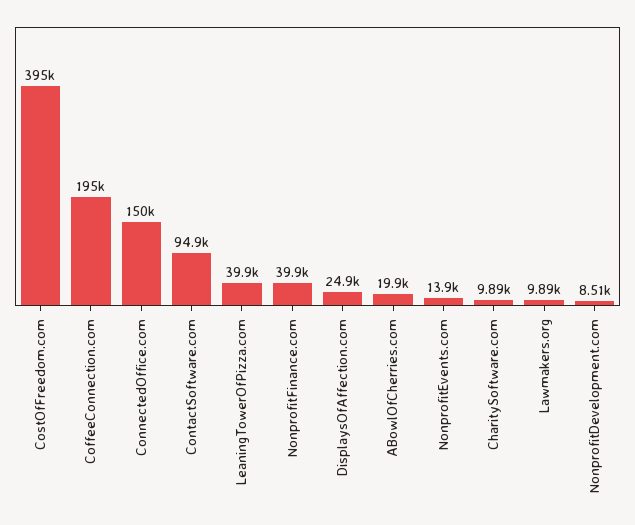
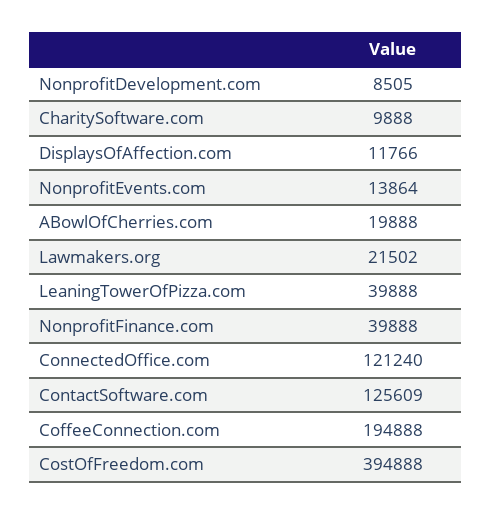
  {
    "CostOfFreedom.com": 394888,
    "CoffeeConnection.com": 194888,
-   "ConnectedOffice.com": 150000,
+   "ConnectedOffice.com": 121240,
-   "ContactSoftware.com": 94900,
+   "ContactSoftware.com": 125609,
    "LeaningTowerOfPizza.com": 39888,
    "NonprofitFinance.com": 39888,
-   "DisplaysOfAffection.com": 24900,
+   "DisplaysOfAffection.com": 11766,
    "ABowlOfCherries.com": 19888,
    "NonprofitEvents.com": 13864,
    "CharitySoftware.com": 9888,
-   "Lawmakers.org": 9890,
+   "Lawmakers.org": 21502,
    "NonprofitDevelopment.com": 8505
  }

